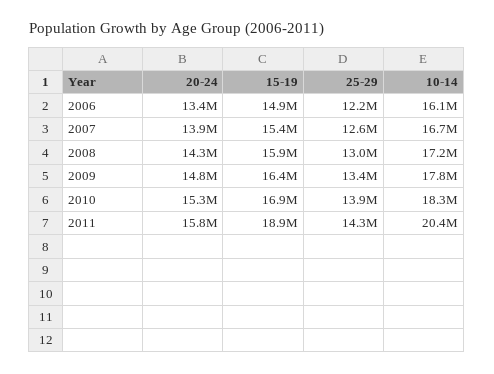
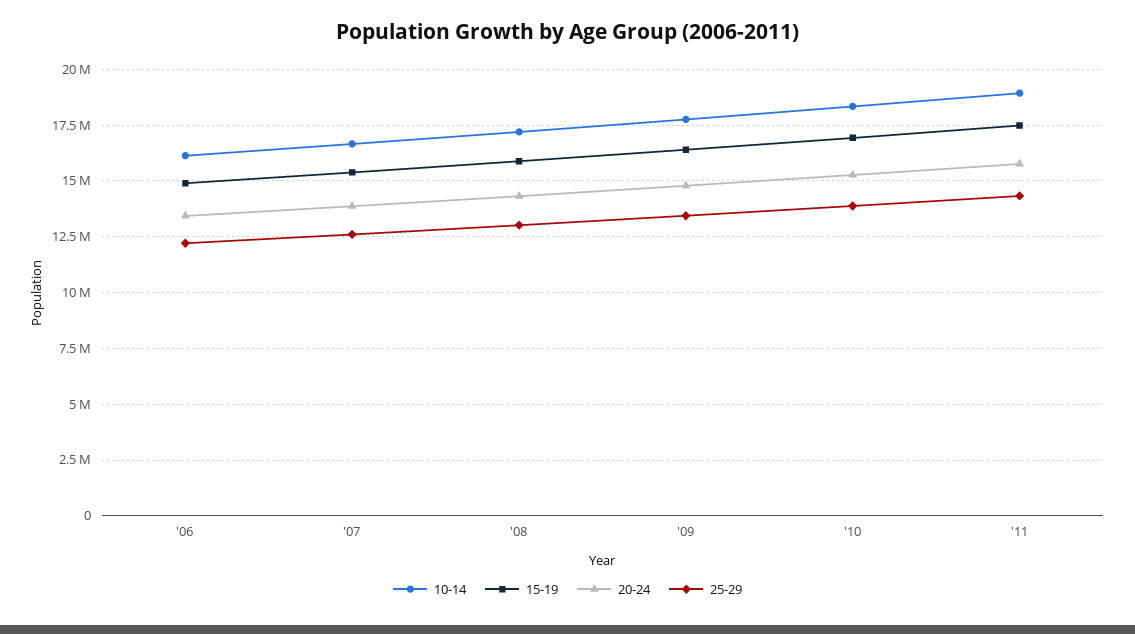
  {
    "20-24": {
      "2006": 13400000,
      "2007": 13900000,
      "2008": 14300000,
      "2009": 14800000,
      "2010": 15300000,
      "2011": 15800000
    },
    "15-19": {
      "2006": 14900000,
      "2007": 15400000,
      "2008": 15900000,
      "2009": 16400000,
      "2010": 16900000,
-     "2011": 18900000
+     "2011": 17500000
    },
    "25-29": {
      "2006": 12200000,
      "2007": 12600000,
      "2008": 13000000,
      "2009": 13400000,
      "2010": 13900000,
      "2011": 14300000
    },
    "10-14": {
      "2006": 16100000,
      "2007": 16700000,
      "2008": 17200000,
      "2009": 17800000,
      "2010": 18300000,
-     "2011": 20400000
+     "2011": 19000000
    }
  }

